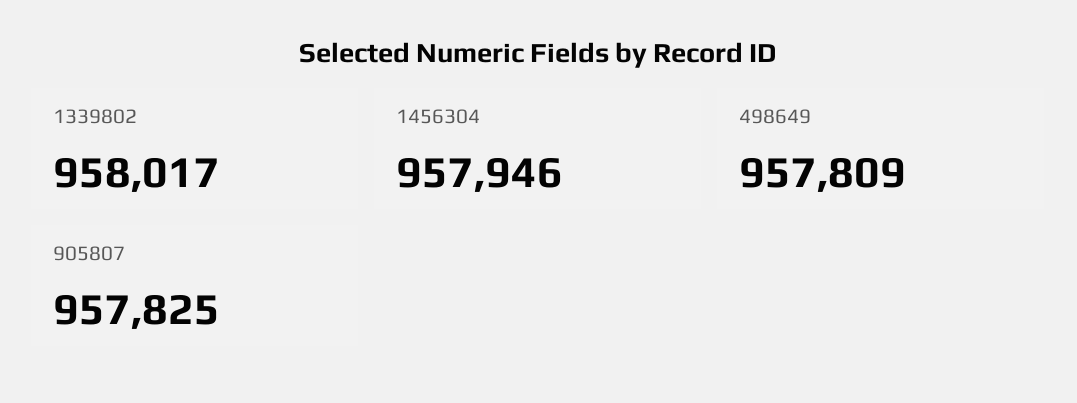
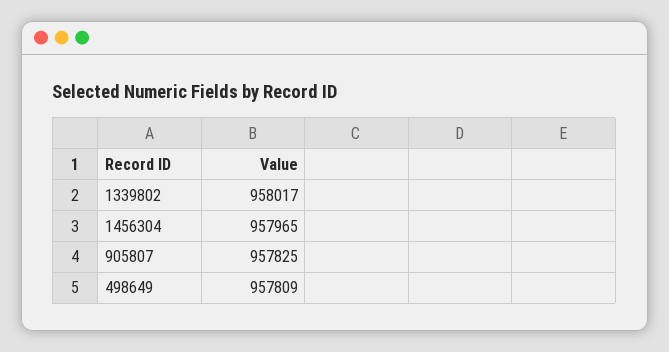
  {
    "1339802": 958017,
-   "1456304": 957946,
+   "1456304": 957965,
    "498649": 957809,
    "905807": 957825
  }

